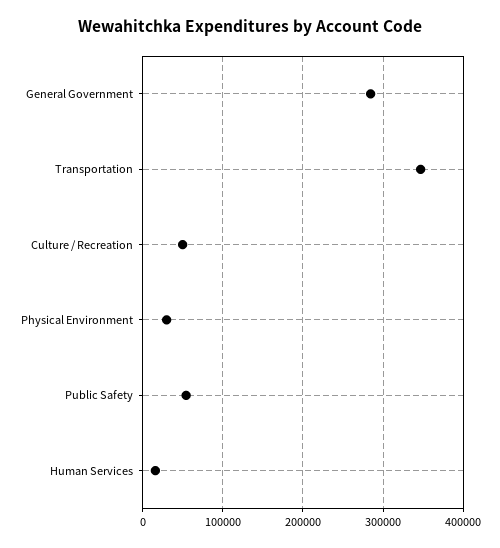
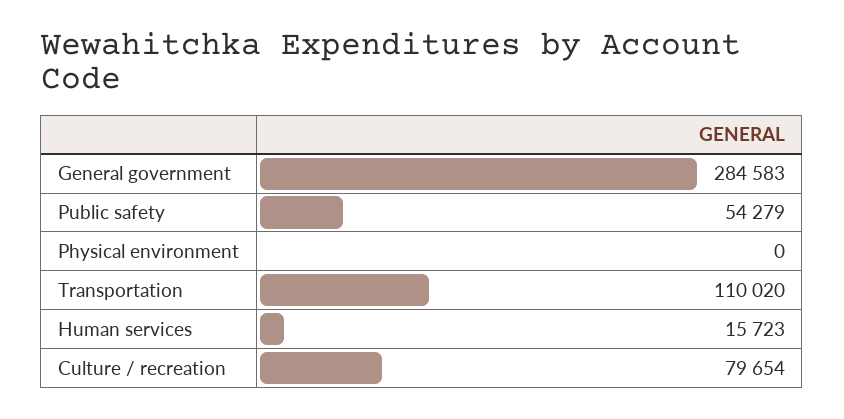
  {
    "General Government": 284583,
-   "Transportation": 350000,
+   "Transportation": 110020,
-   "Culture / Recreation": 50000,
+   "Culture / Recreation": 79654,
-   "Physical Environment": 30000,
+   "Physical Environment": 0,
    "Public Safety": 54279,
    "Human Services": 15723
  }

